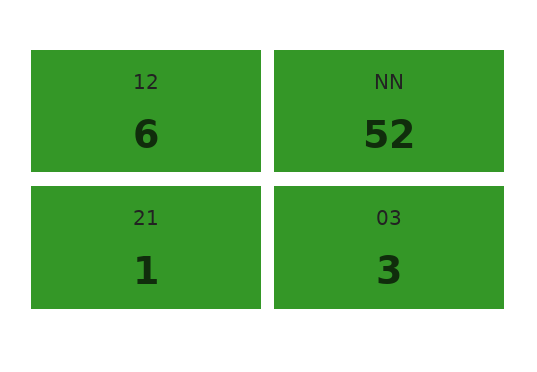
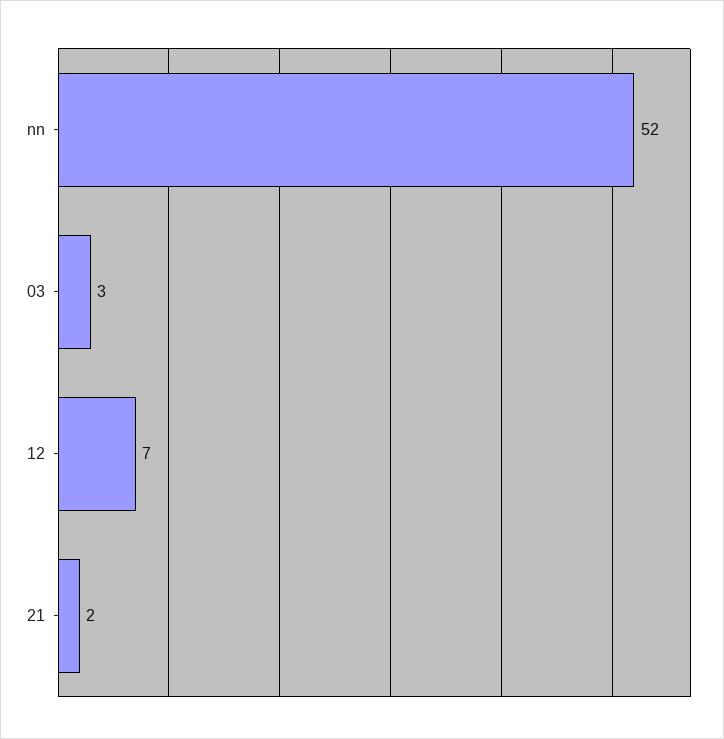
  {
-   "12": 6,
+   "12": 7,
    "NN": 52,
-   "21": 1,
+   "21": 2,
    "03": 3
  }

